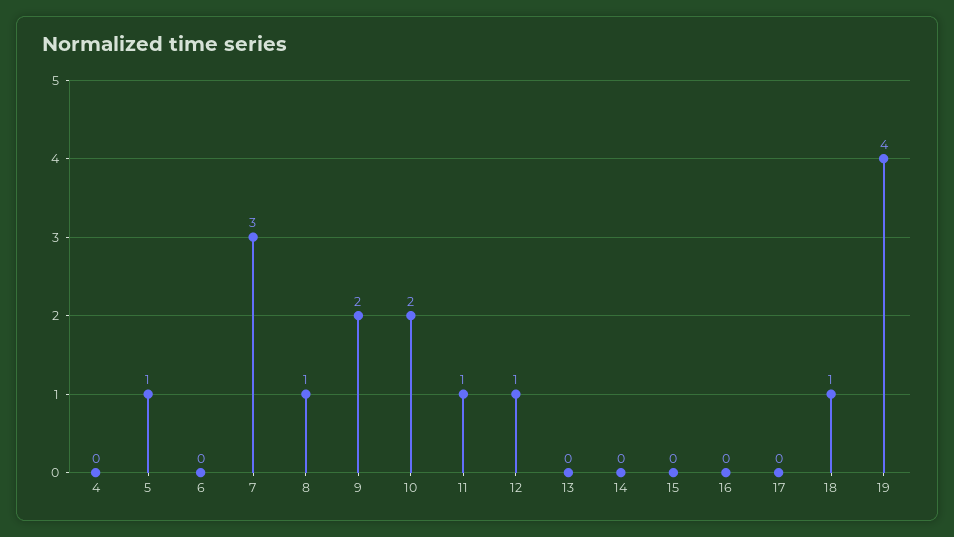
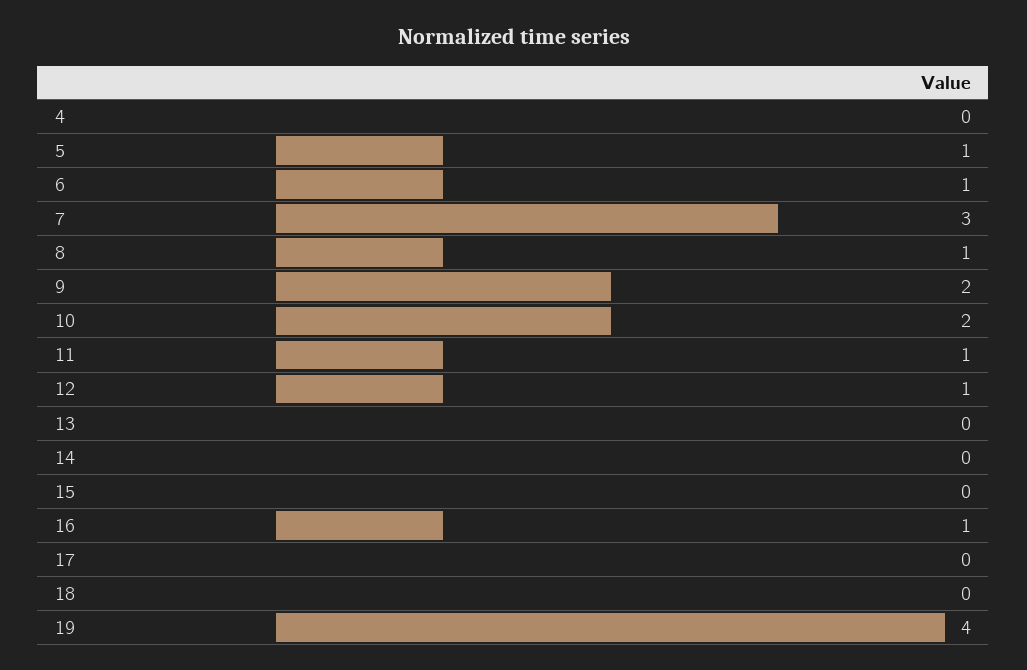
  {
    "4": 0,
    "5": 1,
-   "6": 0,
+   "6": 1,
    "7": 3,
    "8": 1,
    "9": 2,
    "10": 2,
    "11": 1,
    "12": 1,
    "13": 0,
    "14": 0,
    "15": 0,
-   "16": 0,
+   "16": 1,
    "17": 0,
-   "18": 1,
+   "18": 0,
    "19": 4
  }

